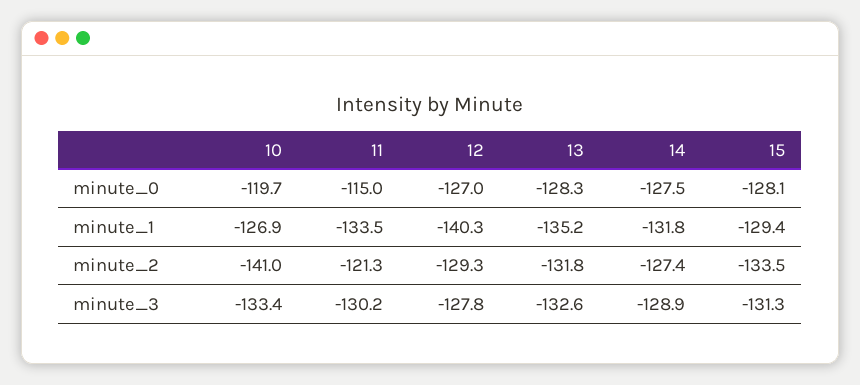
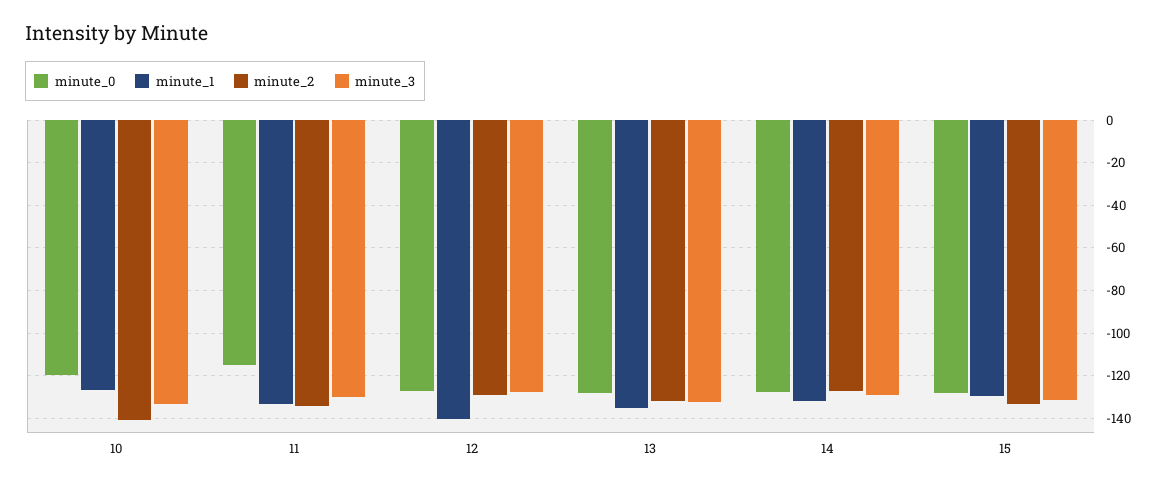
  {
    "minute_0": {
      "10": -119.7,
      "11": -115,
      "12": -127,
      "13": -128.3,
      "14": -127.5,
      "15": -128.1
    },
    "minute_1": {
      "10": -126.9,
      "11": -133.5,
      "12": -140.3,
      "13": -135.2,
      "14": -131.8,
      "15": -129.4
    },
    "minute_2": {
      "10": -141,
-     "11": -121.3,
+     "11": -135,
      "12": -129.3,
      "13": -131.8,
      "14": -127.4,
      "15": -133.5
    },
    "minute_3": {
      "10": -133.4,
      "11": -130.2,
      "12": -127.8,
      "13": -132.6,
      "14": -128.9,
      "15": -131.3
    }
  }

